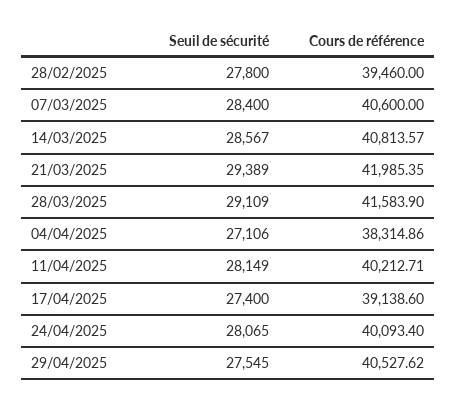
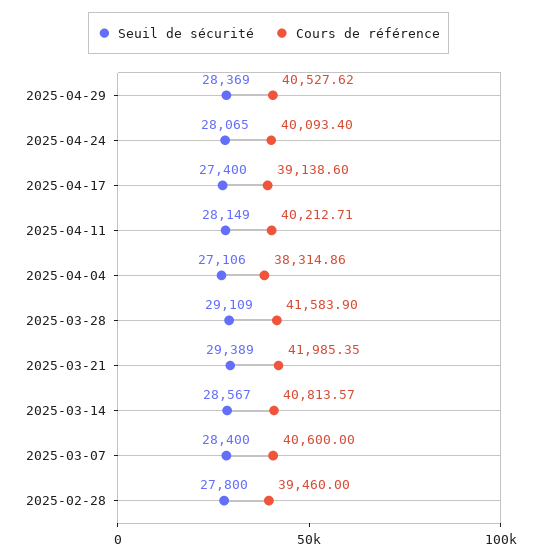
  {
    "Seuil de sécurité": {
      "28/02/2025": 27800,
      "07/03/2025": 28400,
      "14/03/2025": 28567,
      "21/03/2025": 29389,
      "28/03/2025": 29109,
      "04/04/2025": 27106,
      "11/04/2025": 28149,
      "17/04/2025": 27400,
      "24/04/2025": 28065,
-     "29/04/2025": 27545
+     "29/04/2025": 28369
    },
    "Cours de référence": {
      "28/02/2025": 39460,
      "07/03/2025": 40600,
      "14/03/2025": 40813.57,
      "21/03/2025": 41985.35,
      "28/03/2025": 41583.9,
      "04/04/2025": 38314.86,
      "11/04/2025": 40212.71,
      "17/04/2025": 39138.6,
      "24/04/2025": 40093.4,
      "29/04/2025": 40527.62
    }
  }

